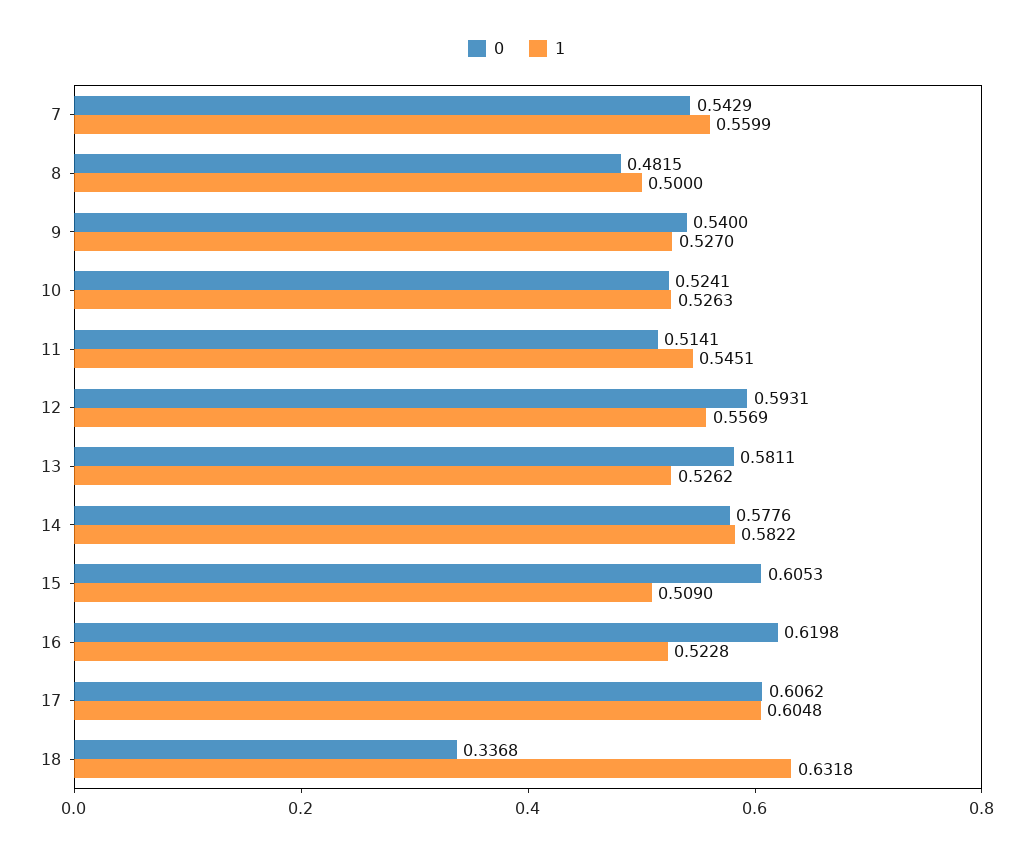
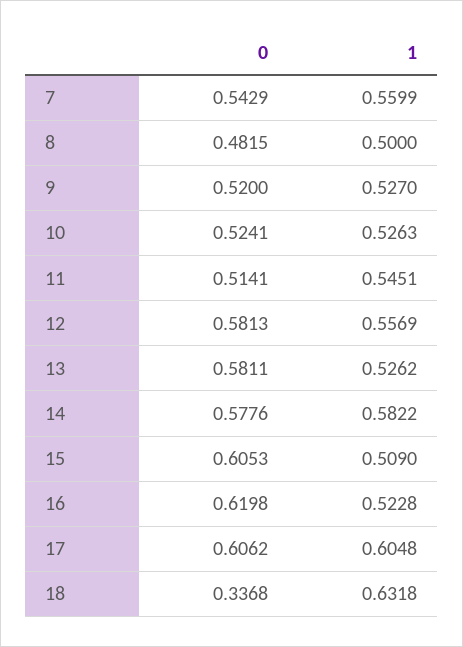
  {
    "0": {
      "7": 0.5429,
      "8": 0.4815,
-     "9": 0.54,
+     "9": 0.52,
      "10": 0.5241,
      "11": 0.5141,
-     "12": 0.5931,
+     "12": 0.5813,
      "13": 0.5811,
      "14": 0.5776,
      "15": 0.6053,
      "16": 0.6198,
      "17": 0.6062,
      "18": 0.3368
    },
    "1": {
      "7": 0.5599,
      "8": 0.5,
      "9": 0.527,
      "10": 0.5263,
      "11": 0.5451,
      "12": 0.5569,
      "13": 0.5262,
      "14": 0.5822,
      "15": 0.509,
      "16": 0.5228,
      "17": 0.6048,
      "18": 0.6318
    }
  }

